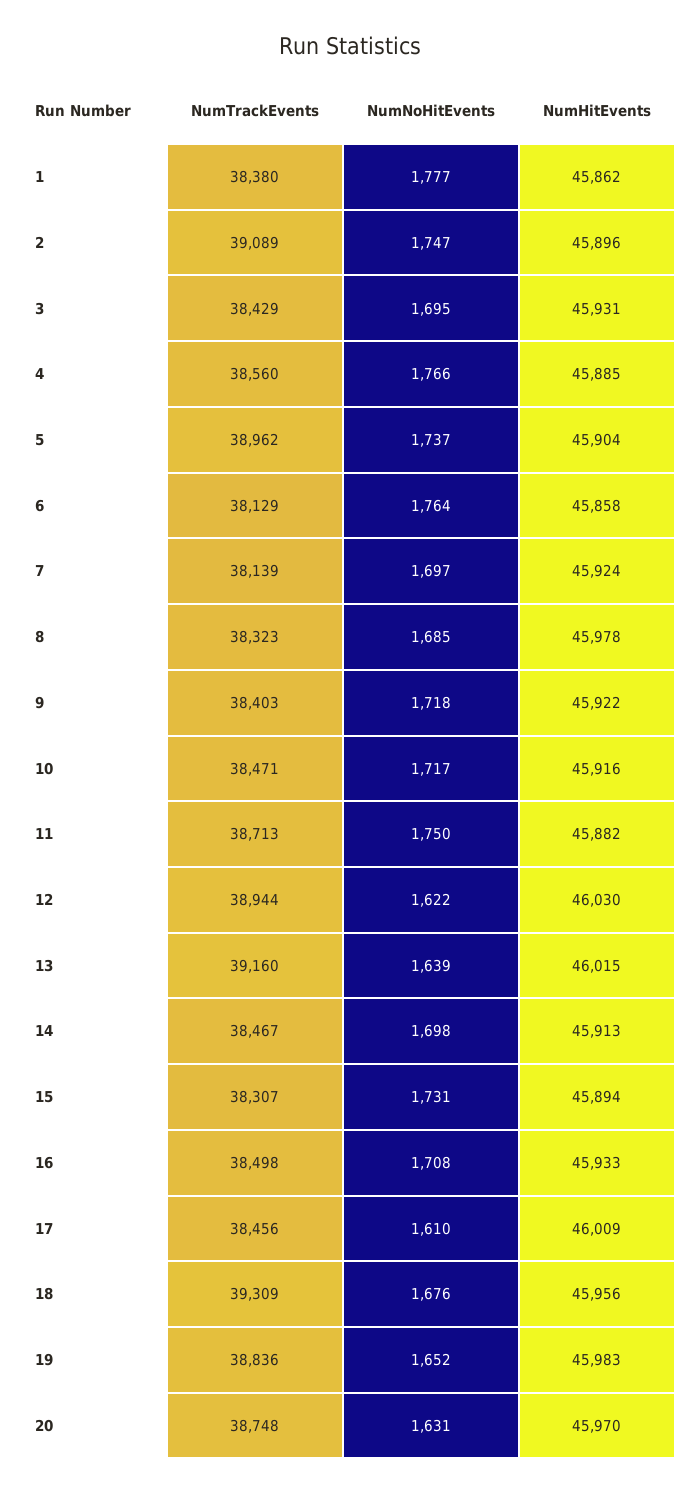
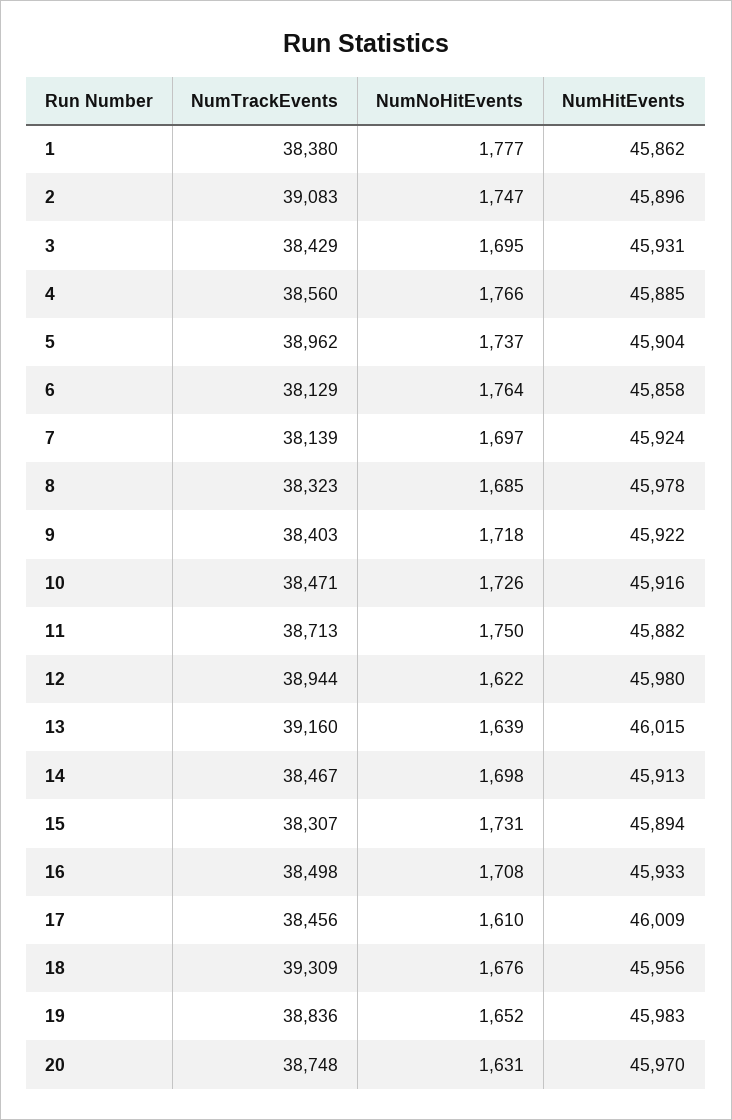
  {
    "NumTrackEvents": {
      "1": 38380,
-     "2": 39089,
+     "2": 39083,
      "3": 38429,
      "4": 38560,
      "5": 38962,
      "6": 38129,
      "7": 38139,
      "8": 38323,
      "9": 38403,
      "10": 38471,
      "11": 38713,
      "12": 38944,
      "13": 39160,
      "14": 38467,
      "15": 38307,
      "16": 38498,
      "17": 38456,
      "18": 39309,
      "19": 38836,
      "20": 38748
    },
    "NumNoHitEvents": {
      "1": 1777,
      "2": 1747,
      "3": 1695,
      "4": 1766,
      "5": 1737,
      "6": 1764,
      "7": 1697,
      "8": 1685,
      "9": 1718,
-     "10": 1717,
+     "10": 1726,
      "11": 1750,
      "12": 1622,
      "13": 1639,
      "14": 1698,
      "15": 1731,
      "16": 1708,
      "17": 1610,
      "18": 1676,
      "19": 1652,
      "20": 1631
    },
    "NumHitEvents": {
      "1": 45862,
      "2": 45896,
      "3": 45931,
      "4": 45885,
      "5": 45904,
      "6": 45858,
      "7": 45924,
      "8": 45978,
      "9": 45922,
      "10": 45916,
      "11": 45882,
-     "12": 46030,
+     "12": 45980,
      "13": 46015,
      "14": 45913,
      "15": 45894,
      "16": 45933,
      "17": 46009,
      "18": 45956,
      "19": 45983,
      "20": 45970
    }
  }

